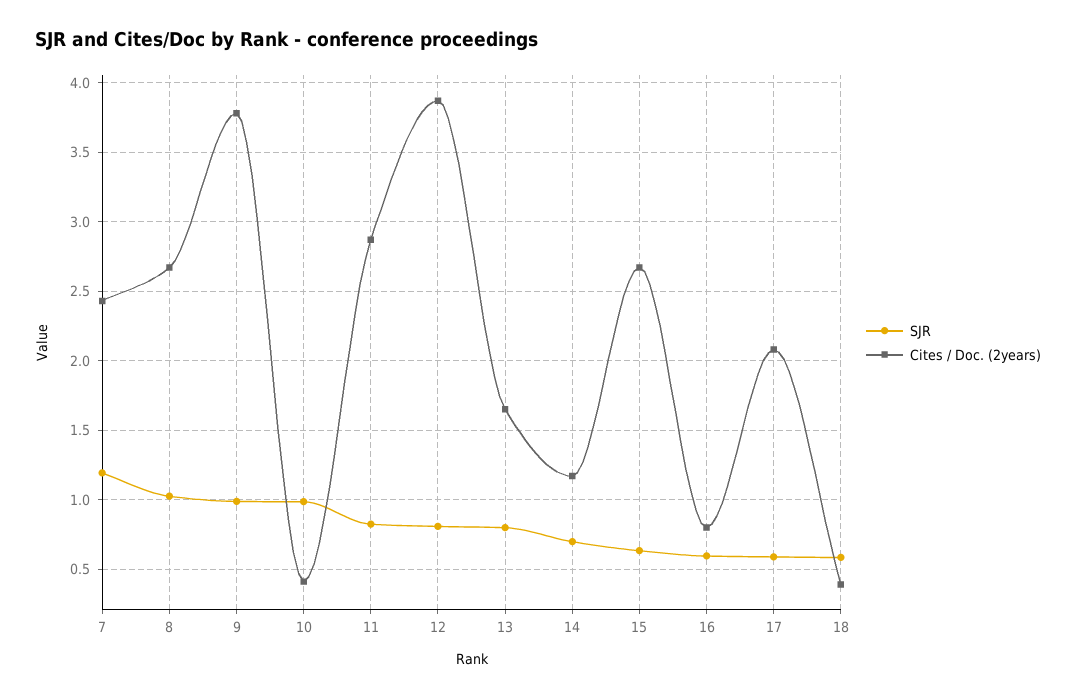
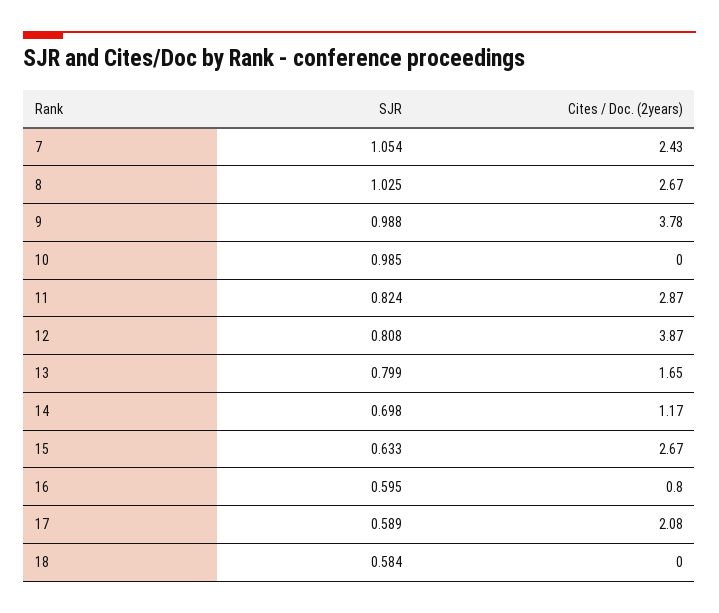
  {
    "SJR": {
-     "7": 1.2,
+     "7": 1.054,
      "8": 1.025,
      "9": 0.988,
      "10": 0.985,
      "11": 0.824,
      "12": 0.808,
      "13": 0.799,
      "14": 0.698,
      "15": 0.633,
      "16": 0.595,
      "17": 0.589,
      "18": 0.584
    },
    "Cites / Doc. (2years)": {
      "7": 2.43,
      "8": 2.67,
      "9": 3.78,
-     "10": 0.4,
+     "10": 0,
      "11": 2.87,
      "12": 3.87,
      "13": 1.65,
      "14": 1.17,
      "15": 2.67,
      "16": 0.8,
      "17": 2.08,
-     "18": 0.4
+     "18": 0
    }
  }

